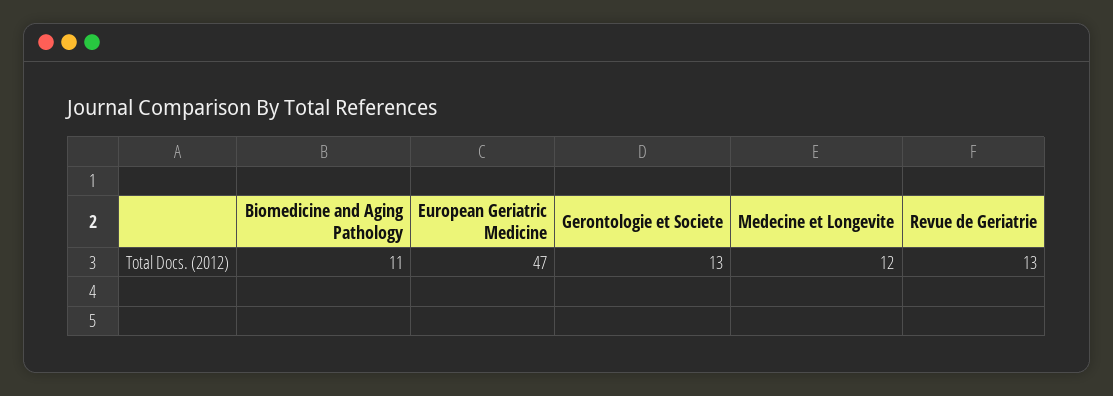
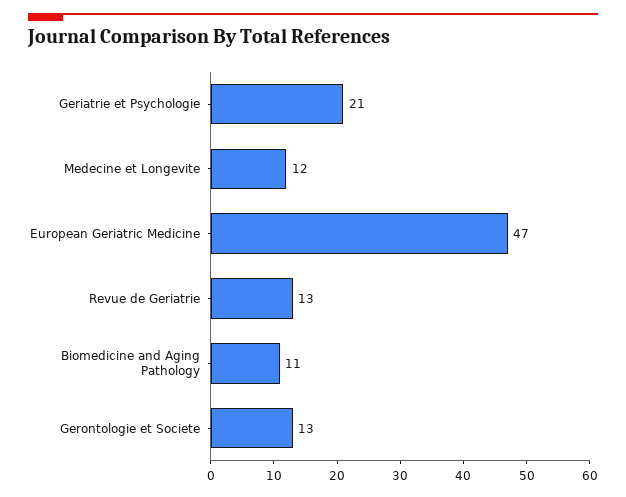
  {
    "Biomedicine and Aging Pathology": 11,
    "European Geriatric Medicine": 47,
    "Gerontologie et Societe": 13,
    "Medecine et Longevite": 12,
-   "Revue de Geriatrie": 13
+   "Revue de Geriatrie": 13,
+   "Geriatrie et Psychologie": 21
  }

